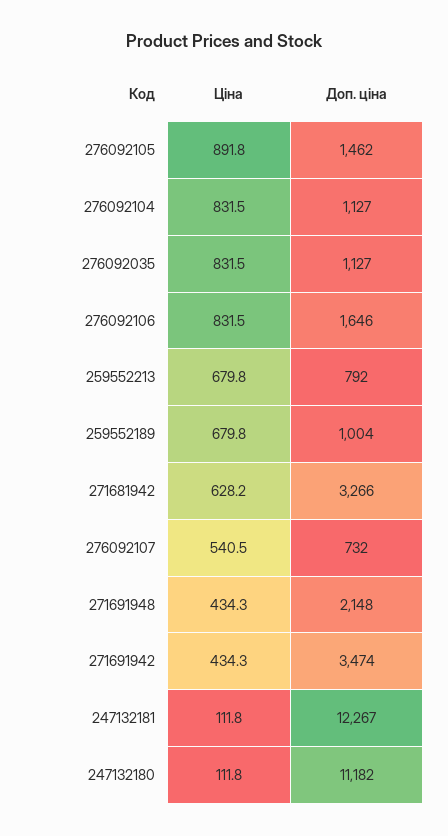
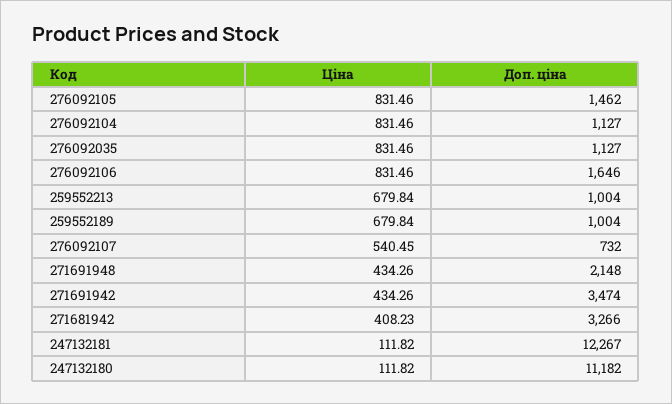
  {
    "Ціна": {
-     "276092105": 891.8,
+     "276092105": 831.46,
      "276092104": 831.46,
      "276092035": 831.46,
      "276092106": 831.46,
      "259552213": 679.84,
      "259552189": 679.84,
-     "271681942": 628.2,
+     "271681942": 408.23,
      "276092107": 540.45,
      "271691948": 434.26,
      "271691942": 434.26,
      "247132181": 111.82,
      "247132180": 111.82
    },
    "Доп. ціна": {
      "276092105": 1462,
      "276092104": 1127,
      "276092035": 1127,
      "276092106": 1646,
-     "259552213": 792,
+     "259552213": 1004,
      "259552189": 1004,
      "271681942": 3266,
      "276092107": 732,
      "271691948": 2148,
      "271691942": 3474,
      "247132181": 12267,
      "247132180": 11182
    }
  }

